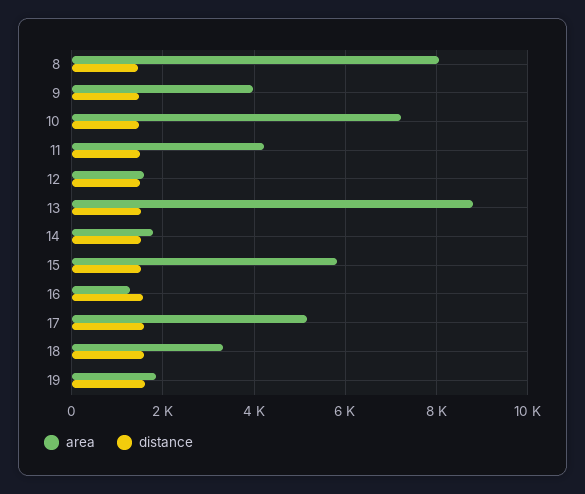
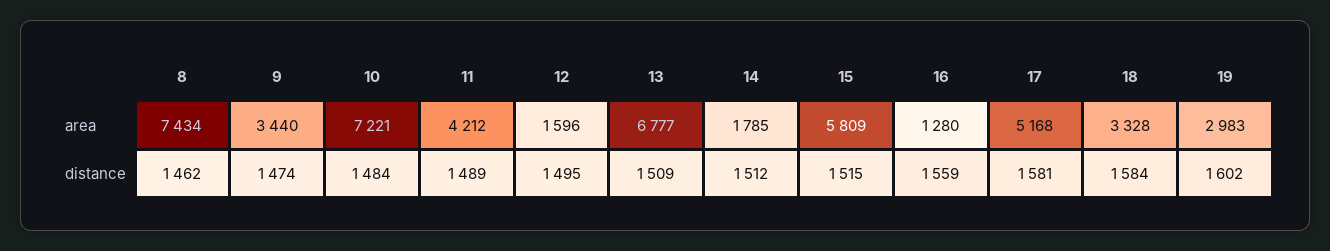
  {
    "area": {
-     "8": 8000,
+     "8": 7434,
-     "9": 4000,
+     "9": 3440,
      "10": 7221,
      "11": 4212,
      "12": 1596,
-     "13": 8800,
+     "13": 6777,
      "14": 1785,
      "15": 5809,
      "16": 1280,
      "17": 5168,
      "18": 3328,
-     "19": 1800
+     "19": 2983
    },
    "distance": {
      "8": 1462,
      "9": 1474,
      "10": 1484,
      "11": 1489,
      "12": 1495,
      "13": 1509,
      "14": 1512,
      "15": 1515,
      "16": 1559,
      "17": 1581,
      "18": 1584,
      "19": 1602
    }
  }

